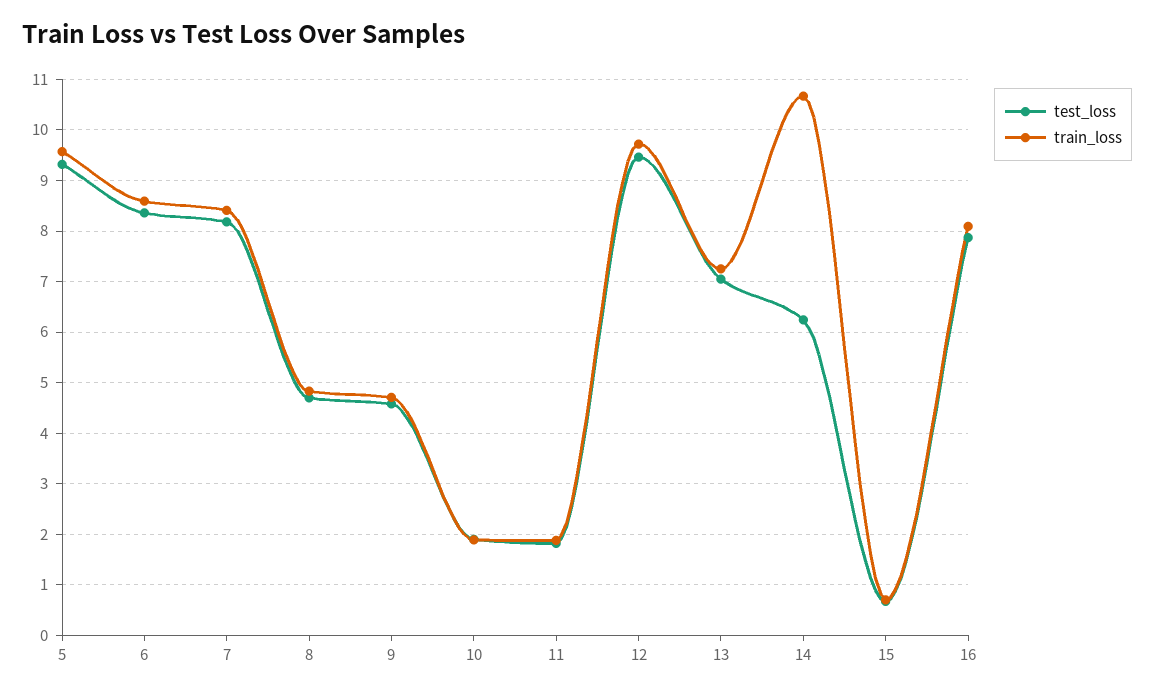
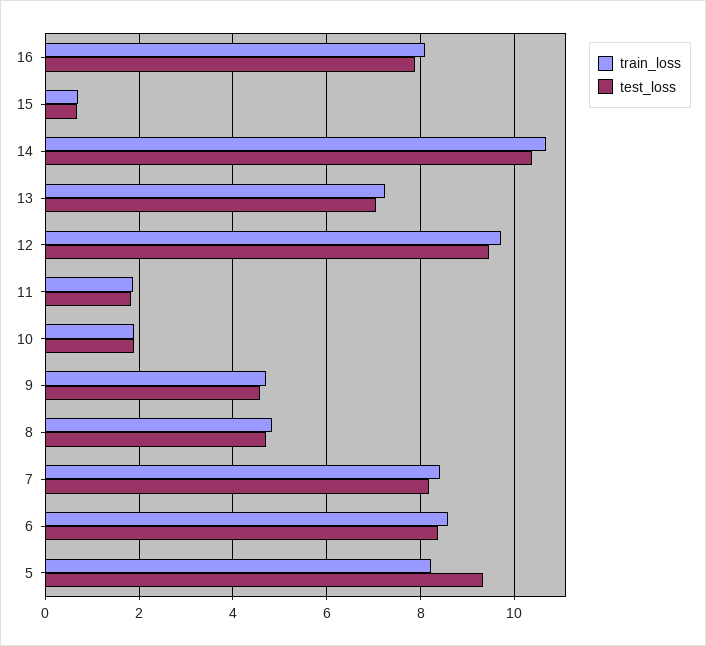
  {
    "test_loss": {
      "5": 9.4,
      "6": 8.4,
      "7": 8.2,
      "8": 4.8,
      "9": 4.6,
      "10": 2,
      "11": 1.8,
      "12": 9.4,
      "13": 7,
-     "14": 6.2,
+     "14": 10.4,
      "15": 0.6,
      "16": 7.8
    },
    "train_loss": {
-     "5": 9.6,
+     "5": 8.2,
      "6": 8.6,
      "7": 8.4,
      "8": 4.8,
      "9": 4.8,
      "10": 1.8,
      "11": 1.8,
      "12": 9.8,
      "13": 7.2,
      "14": 10.6,
      "15": 0.8,
      "16": 8
    }
  }

